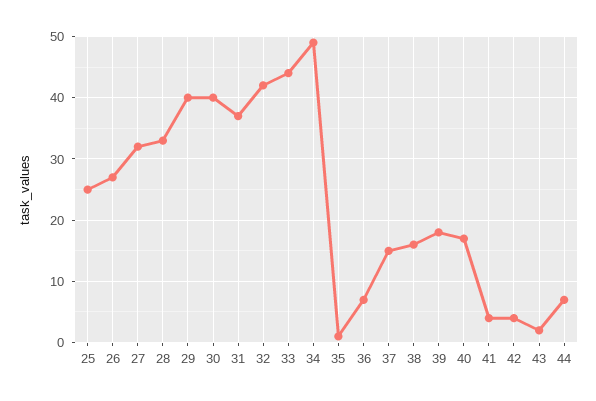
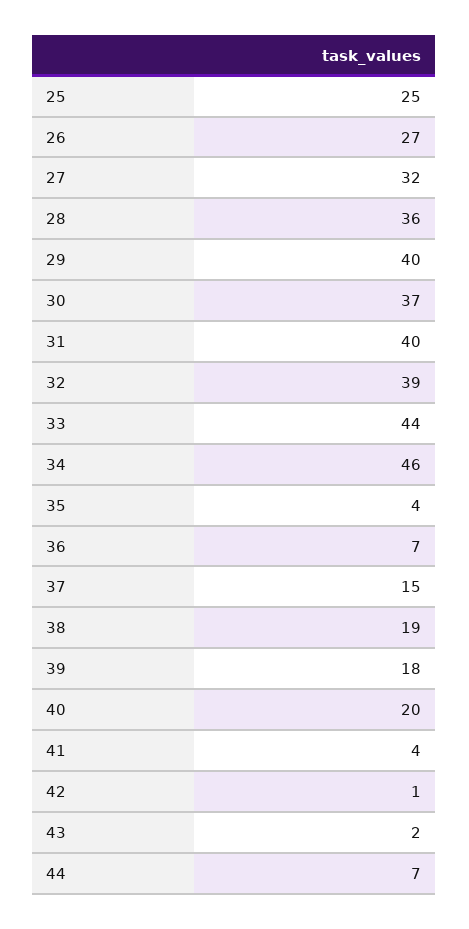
  {
    "25": 25,
    "26": 27,
    "27": 32,
-   "28": 33,
+   "28": 36,
    "29": 40,
-   "30": 40,
+   "30": 37,
-   "31": 37,
+   "31": 40,
-   "32": 42,
+   "32": 39,
    "33": 44,
-   "34": 49,
+   "34": 46,
-   "35": 1,
+   "35": 4,
    "36": 7,
    "37": 15,
-   "38": 16,
+   "38": 19,
    "39": 18,
-   "40": 17,
+   "40": 20,
    "41": 4,
-   "42": 4,
+   "42": 1,
    "43": 2,
    "44": 7
  }

